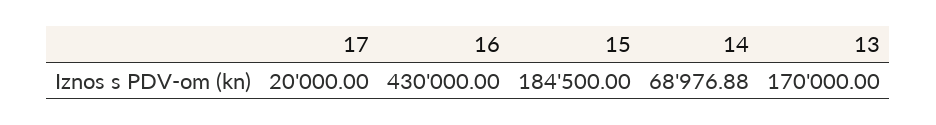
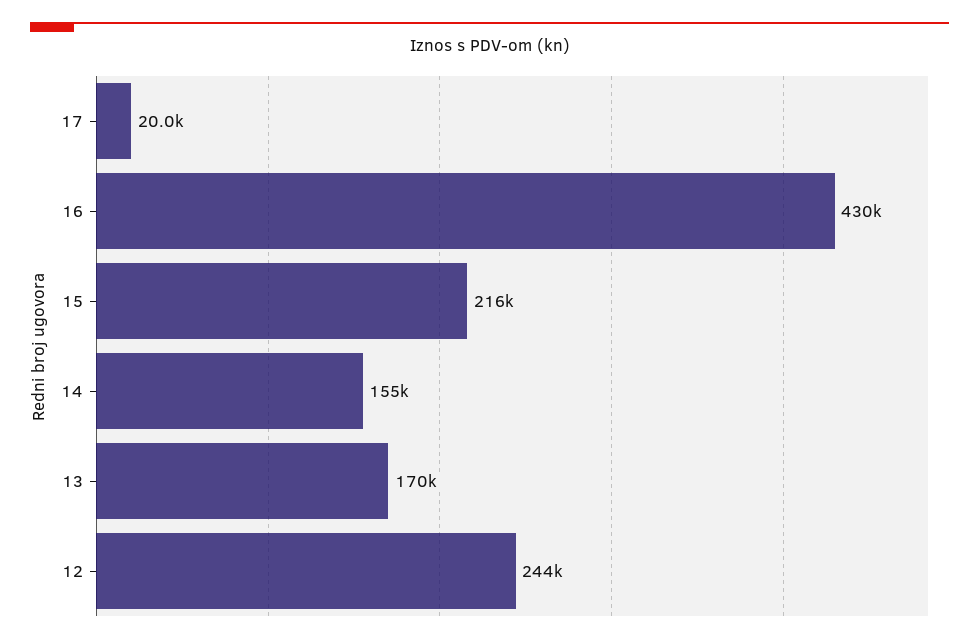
  {
    "17": 20000,
    "16": 430000,
-   "15": 184500,
+   "15": 216000,
-   "14": 68976.88,
+   "14": 155000,
-   "13": 170000
+   "13": 170000,
+   "12": 244000
  }

